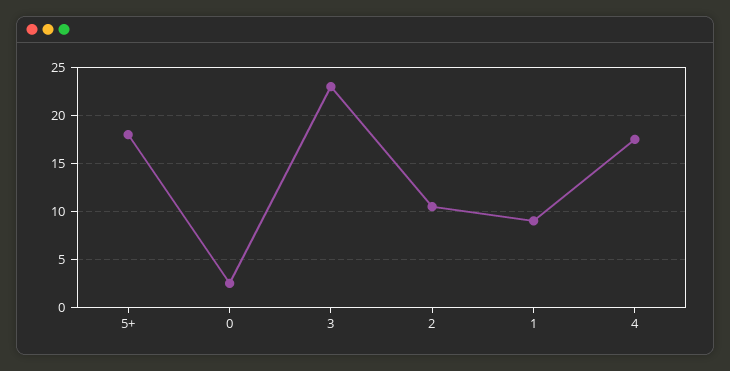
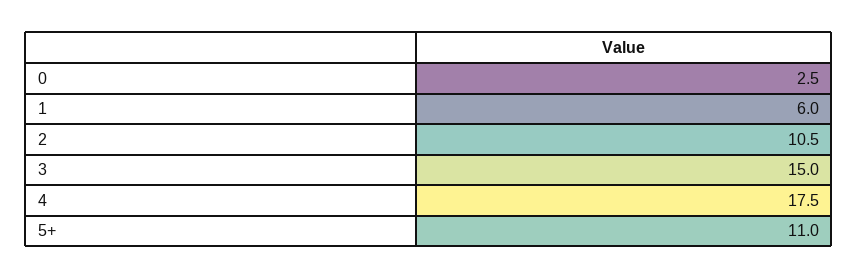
  {
-   "5+": 18,
+   "5+": 11,
    "0": 2.5,
-   "3": 23,
+   "3": 15,
    "2": 10.5,
-   "1": 9,
+   "1": 6,
    "4": 17.5
  }

